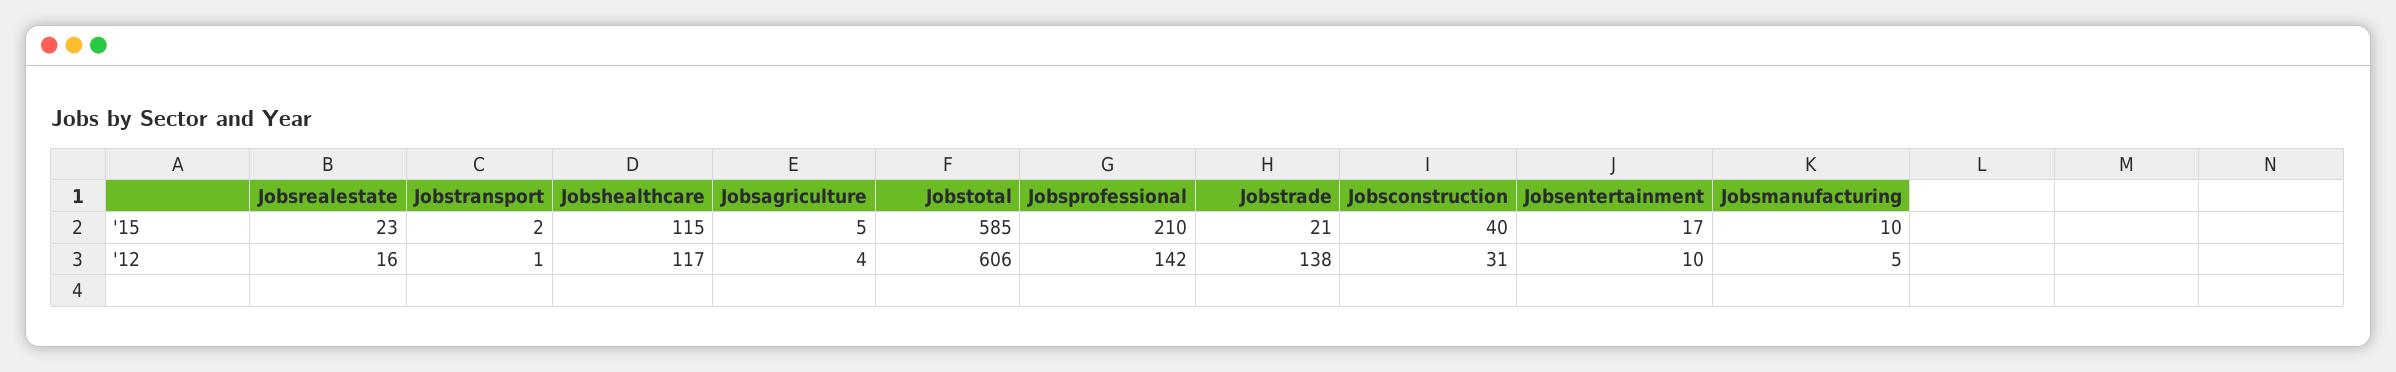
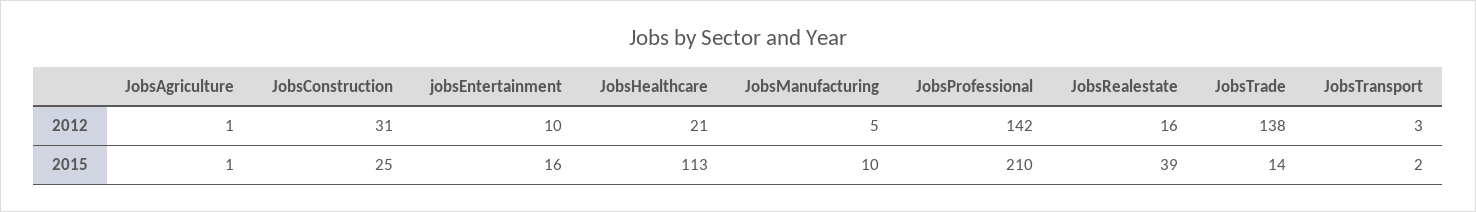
  {
    "Jobsrealestate": {
-     "'15": 23,
+     "'15": 39,
      "'12": 16
    },
    "Jobstransport": {
      "'15": 2,
-     "'12": 1
+     "'12": 3
    },
    "Jobshealthcare": {
-     "'15": 115,
+     "'15": 113,
-     "'12": 117
+     "'12": 21
    },
    "Jobsagriculture": {
-     "'15": 5,
+     "'15": 1,
-     "'12": 4
+     "'12": 1
    },
-   "Jobstotal": {
-     "'15": 585,
-     "'12": 606
-   },
    "Jobsprofessional": {
      "'15": 210,
      "'12": 142
    },
    "Jobstrade": {
-     "'15": 21,
+     "'15": 14,
      "'12": 138
    },
    "Jobsconstruction": {
-     "'15": 40,
+     "'15": 25,
      "'12": 31
    },
    "Jobsentertainment": {
-     "'15": 17,
+     "'15": 16,
      "'12": 10
    },
    "Jobsmanufacturing": {
      "'15": 10,
      "'12": 5
    }
  }

